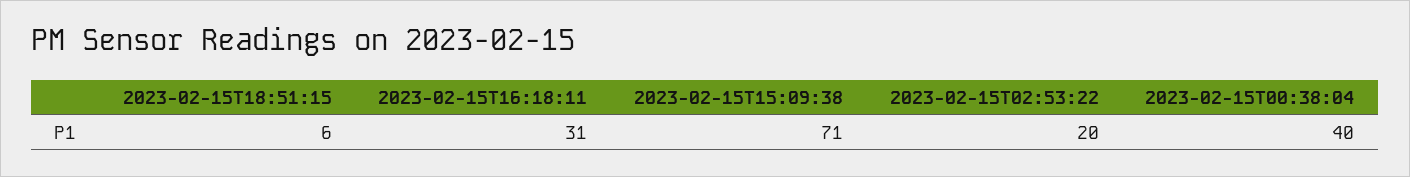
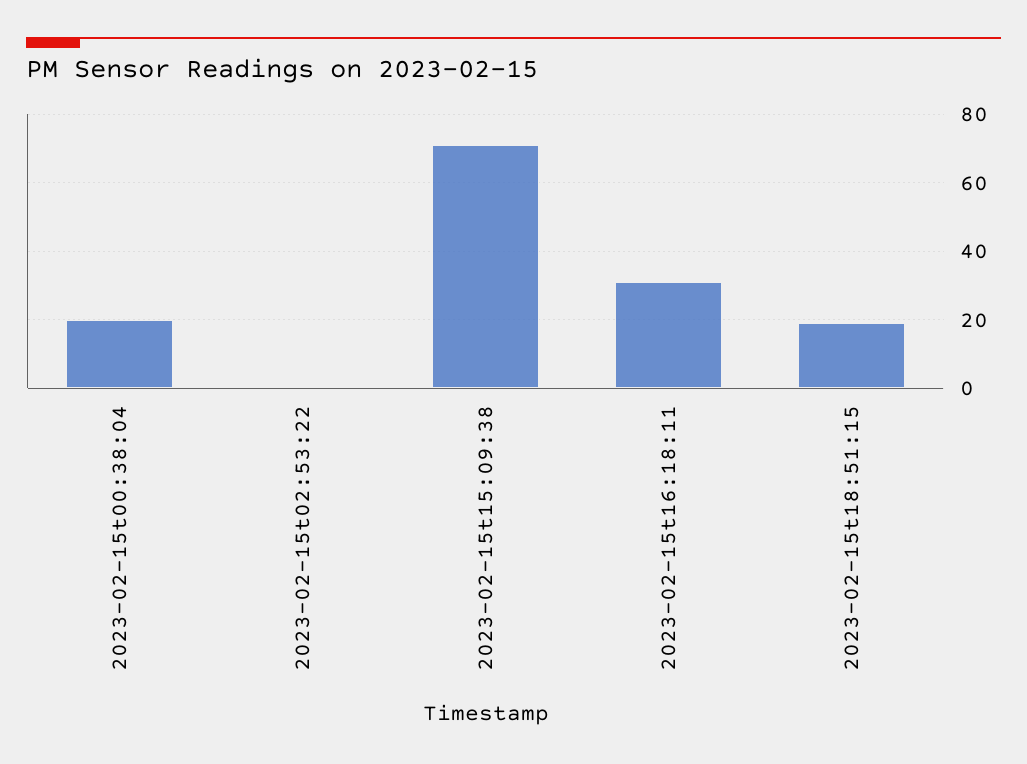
  {
-   "2023-02-15T18:51:15": 6,
+   "2023-02-15T18:51:15": 20,
    "2023-02-15T16:18:11": 31,
    "2023-02-15T15:09:38": 71,
-   "2023-02-15T02:53:22": 20,
+   "2023-02-15T02:53:22": 0,
-   "2023-02-15T00:38:04": 40
+   "2023-02-15T00:38:04": 20
  }

